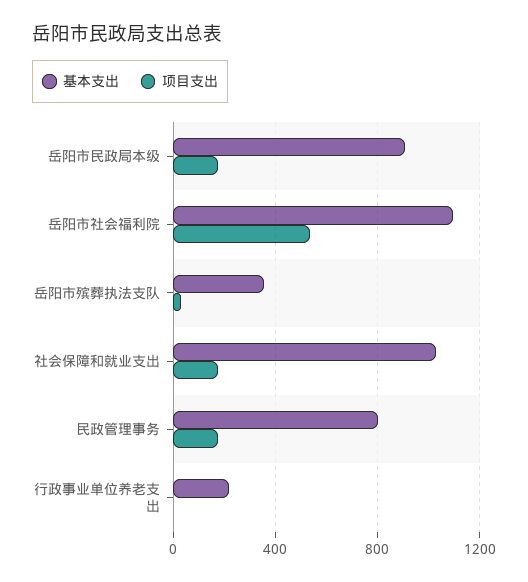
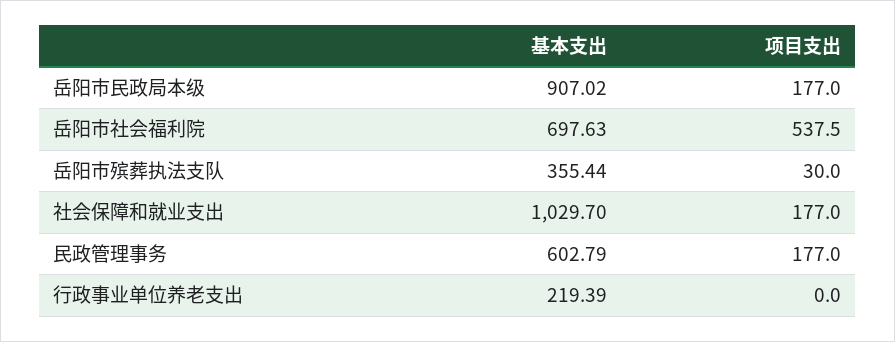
  {
    "基本支出": {
      "岳阳市民政局本级": 907.02,
-     "岳阳市社会福利院": 1100,
+     "岳阳市社会福利院": 697.63,
      "岳阳市殡葬执法支队": 355.44,
      "社会保障和就业支出": 1029.7,
-     "民政管理事务": 800,
+     "民政管理事务": 602.79,
      "行政事业单位养老支出": 219.39
    },
    "项目支出": {
      "岳阳市民政局本级": 177,
      "岳阳市社会福利院": 537.5,
      "岳阳市殡葬执法支队": 30,
      "社会保障和就业支出": 177,
      "民政管理事务": 177,
      "行政事业单位养老支出": 0
    }
  }

